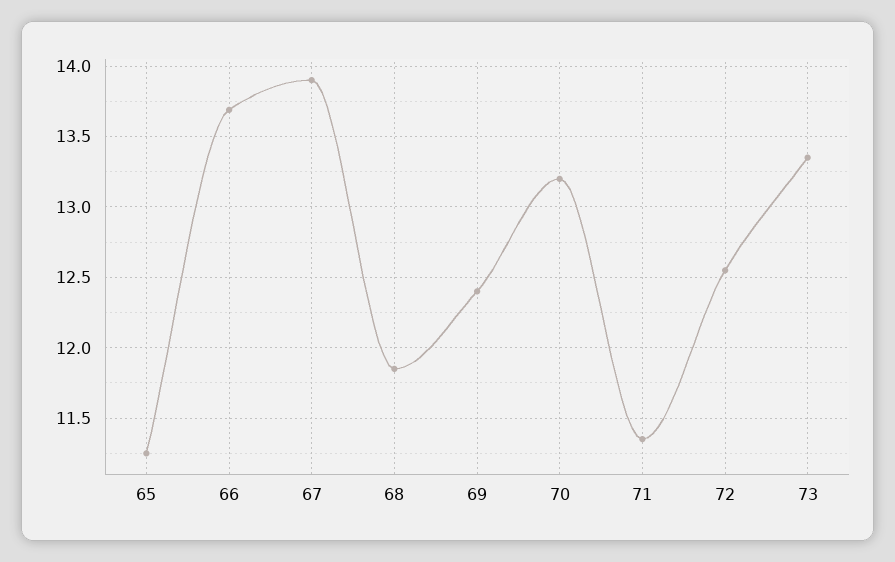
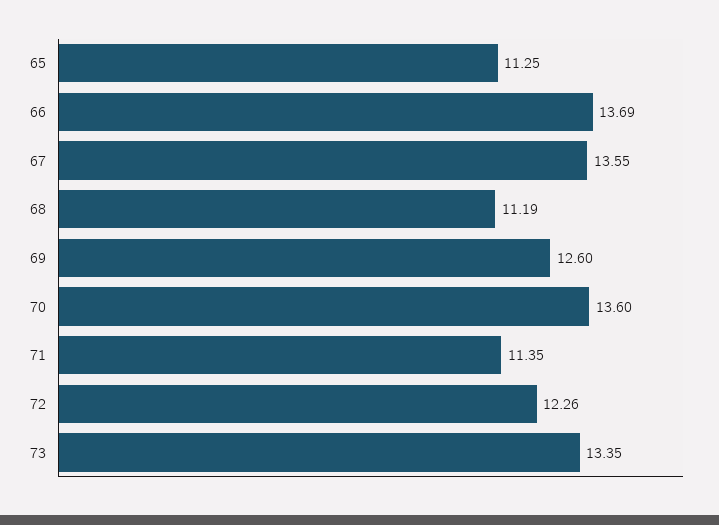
  {
    "65": 11.25,
    "66": 13.69,
-   "67": 13.9,
+   "67": 13.55,
-   "68": 11.85,
+   "68": 11.19,
-   "69": 12.4,
+   "69": 12.6,
-   "70": 13.2,
+   "70": 13.6,
    "71": 11.35,
-   "72": 12.55,
+   "72": 12.26,
    "73": 13.35
  }

